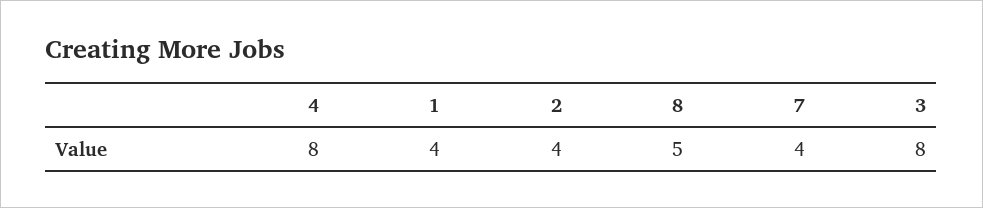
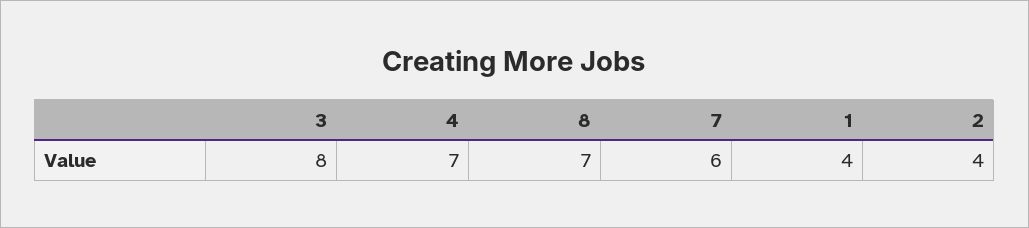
  {
-   "4": 8,
+   "4": 7,
    "1": 4,
    "2": 4,
-   "8": 5,
+   "8": 7,
-   "7": 4,
+   "7": 6,
    "3": 8
  }

